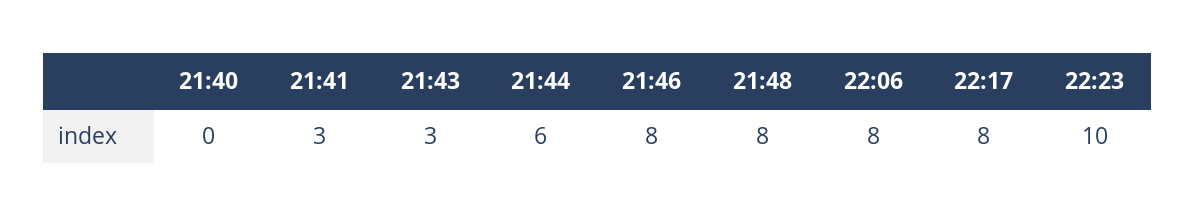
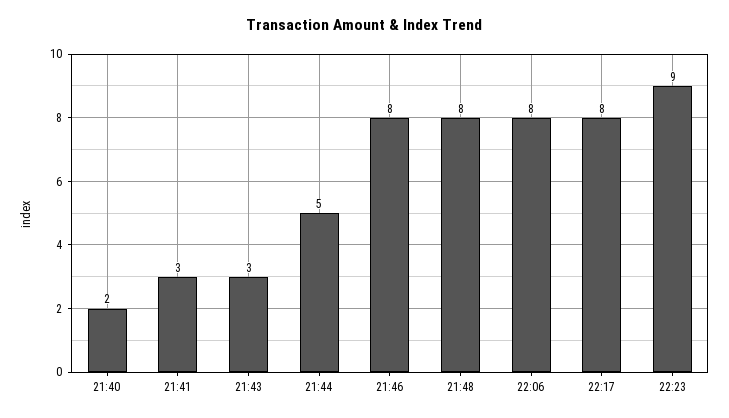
  {
-   "21:40": 0,
+   "21:40": 2,
    "21:41": 3,
    "21:43": 3,
-   "21:44": 6,
+   "21:44": 5,
    "21:46": 8,
    "21:48": 8,
    "22:06": 8,
    "22:17": 8,
-   "22:23": 10
+   "22:23": 9
  }

